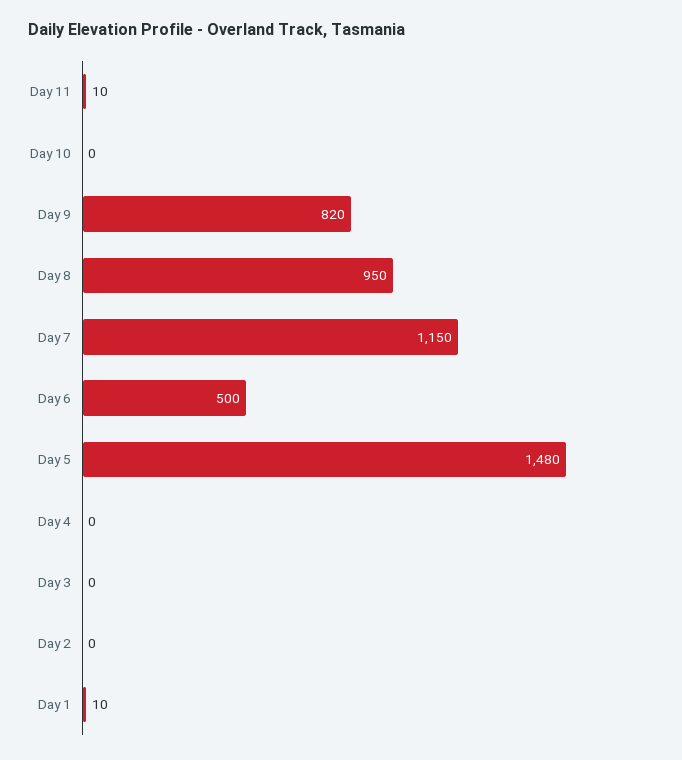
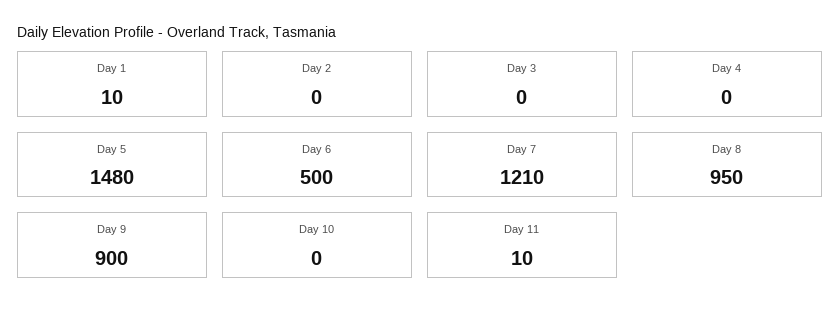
  {
    "Day 11": 10,
    "Day 10": 0,
-   "Day 9": 820,
+   "Day 9": 900,
    "Day 8": 950,
-   "Day 7": 1150,
+   "Day 7": 1210,
    "Day 6": 500,
    "Day 5": 1480,
    "Day 4": 0,
    "Day 3": 0,
    "Day 2": 0,
    "Day 1": 10
  }

